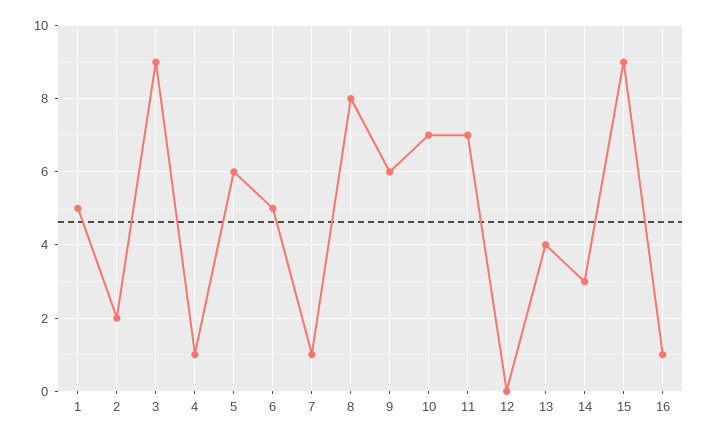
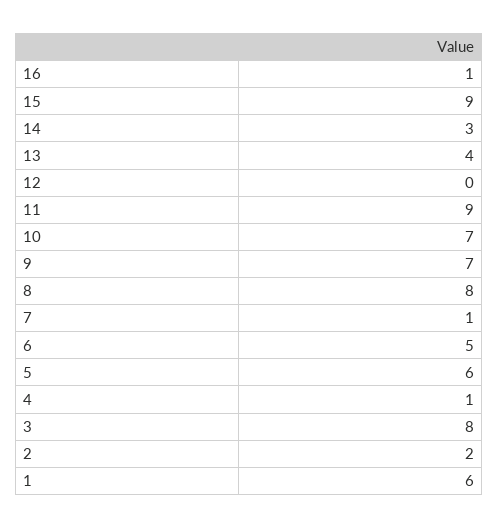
  {
-   "1": 5,
+   "1": 6,
    "2": 2,
-   "3": 9,
+   "3": 8,
    "4": 1,
    "5": 6,
    "6": 5,
    "7": 1,
    "8": 8,
-   "9": 6,
+   "9": 7,
    "10": 7,
-   "11": 7,
+   "11": 9,
    "12": 0,
    "13": 4,
    "14": 3,
    "15": 9,
    "16": 1
  }

